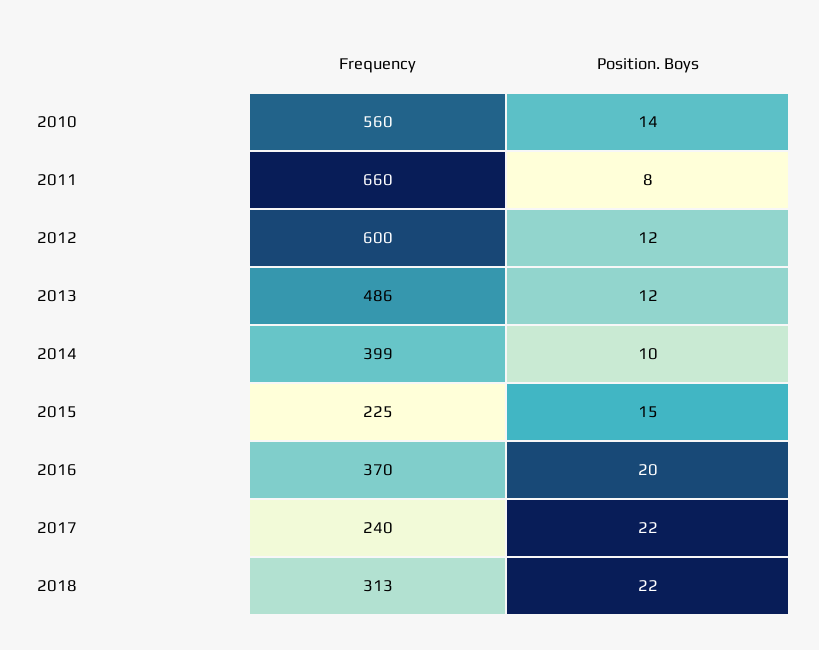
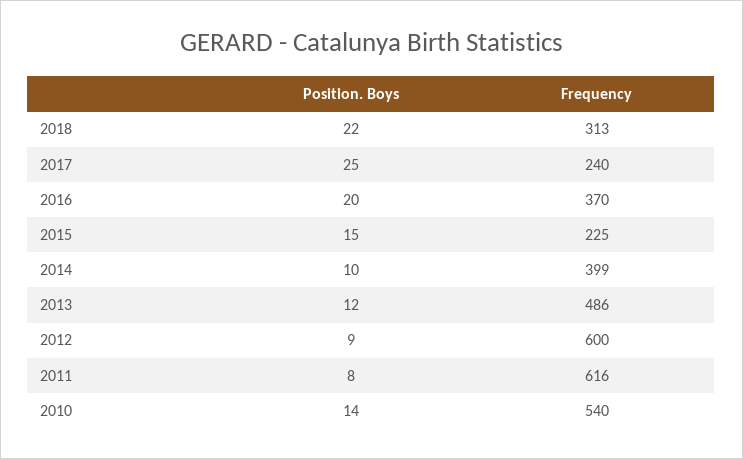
  {
    "Frequency": {
-     "2010": 560,
+     "2010": 540,
-     "2011": 660,
+     "2011": 616,
      "2012": 600,
      "2013": 486,
      "2014": 399,
      "2015": 225,
      "2016": 370,
      "2017": 240,
      "2018": 313
    },
    "Position. Boys": {
      "2010": 14,
      "2011": 8,
-     "2012": 12,
+     "2012": 9,
      "2013": 12,
      "2014": 10,
      "2015": 15,
      "2016": 20,
-     "2017": 22,
+     "2017": 25,
      "2018": 22
    }
  }

